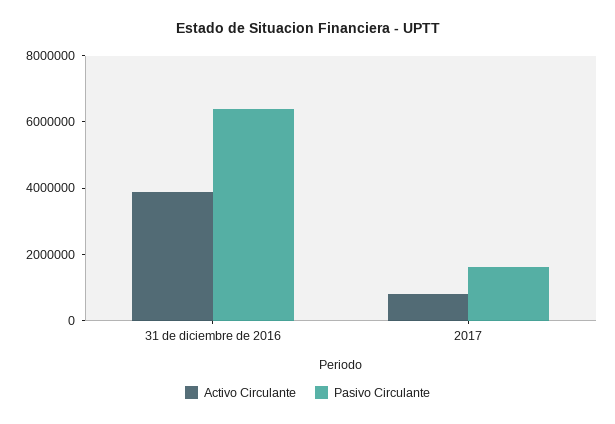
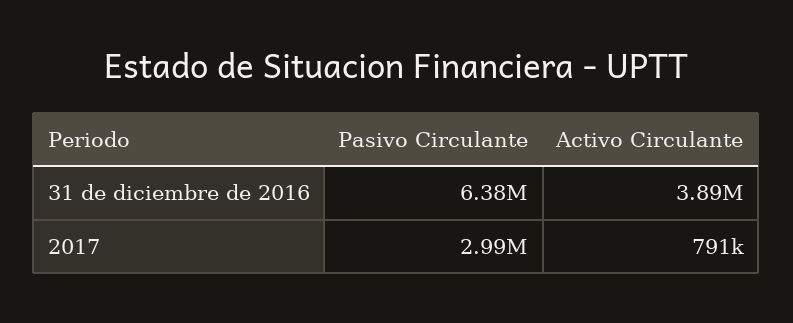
  {
    "Activo Circulante": {
      "31 de diciembre de 2016": 3890000,
      "2017": 791000
    },
    "Pasivo Circulante": {
      "31 de diciembre de 2016": 6380000,
-     "2017": 1500000
+     "2017": 2990000
    }
  }

